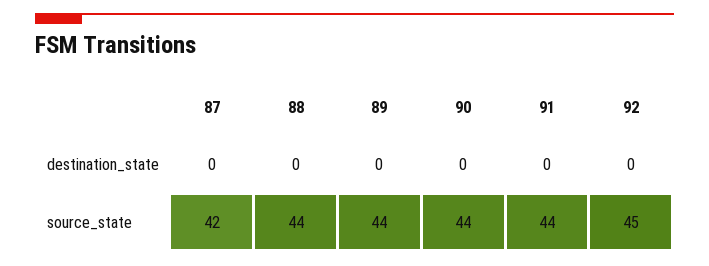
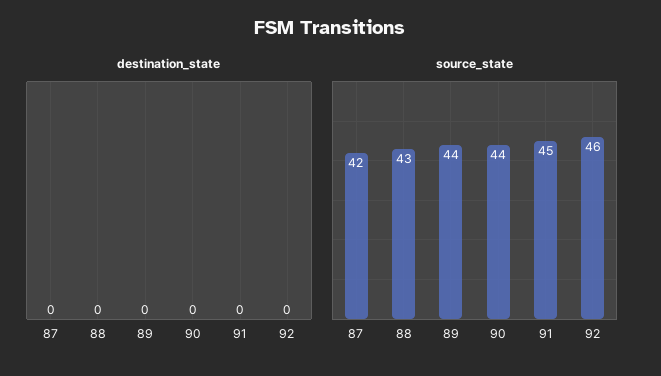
  {
    "destination_state": {
      "87": 0,
      "88": 0,
      "89": 0,
      "90": 0,
      "91": 0,
      "92": 0
    },
    "source_state": {
      "87": 42,
-     "88": 44,
+     "88": 43,
      "89": 44,
      "90": 44,
-     "91": 44,
+     "91": 45,
-     "92": 45
+     "92": 46
    }
  }

